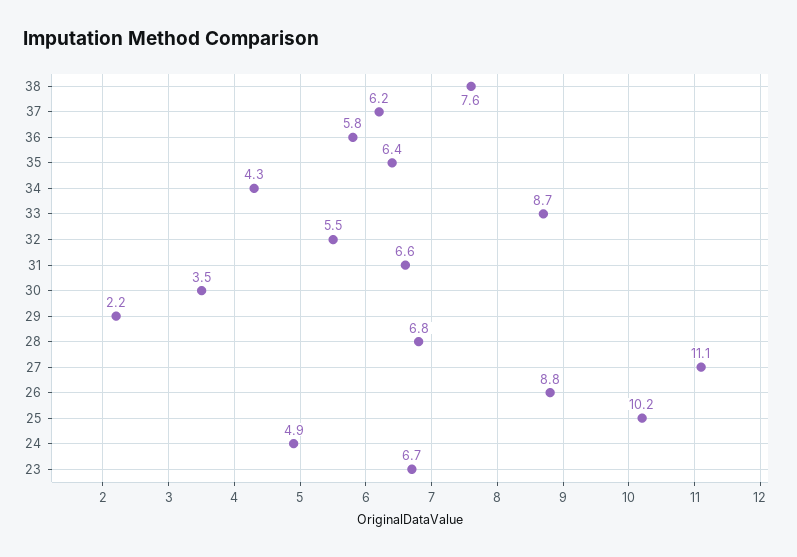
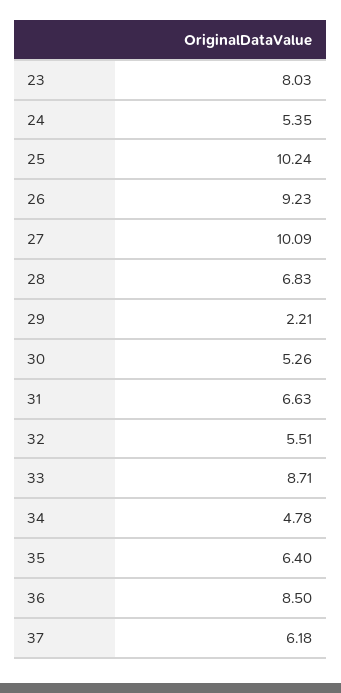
  {
-   "38": 7.6,
    "37": 6.18,
-   "36": 5.8,
+   "36": 8.5,
    "35": 6.4,
-   "34": 4.3,
+   "34": 4.78,
    "33": 8.71,
    "32": 5.51,
    "31": 6.63,
-   "30": 3.5,
+   "30": 5.26,
    "29": 2.21,
    "28": 6.83,
-   "27": 11.1,
+   "27": 10.09,
-   "26": 8.8,
+   "26": 9.23,
    "25": 10.24,
-   "24": 4.9,
+   "24": 5.35,
-   "23": 6.7
+   "23": 8.03
  }

